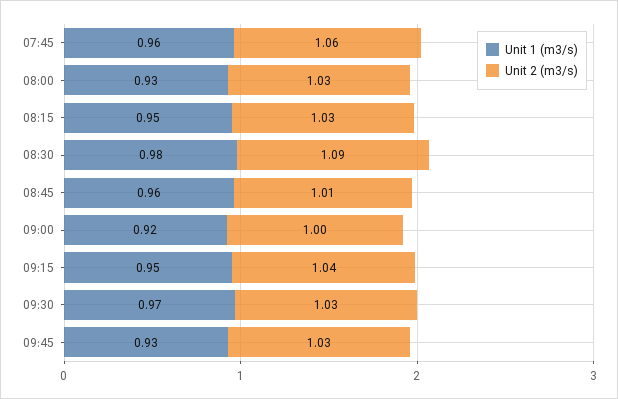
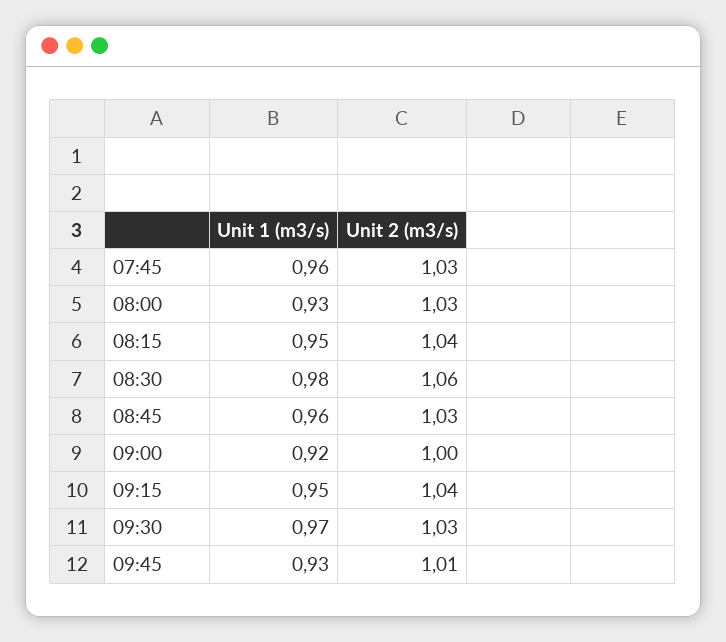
  {
    "Unit 1 (m3/s)": {
      "07:45": 0.96,
      "08:00": 0.93,
      "08:15": 0.95,
      "08:30": 0.98,
      "08:45": 0.96,
      "09:00": 0.92,
      "09:15": 0.95,
      "09:30": 0.97,
      "09:45": 0.93
    },
    "Unit 2 (m3/s)": {
-     "07:45": 1.06,
+     "07:45": 1.03,
      "08:00": 1.03,
-     "08:15": 1.03,
+     "08:15": 1.04,
-     "08:30": 1.09,
+     "08:30": 1.06,
-     "08:45": 1.01,
+     "08:45": 1.03,
      "09:00": 1,
      "09:15": 1.04,
      "09:30": 1.03,
-     "09:45": 1.03
+     "09:45": 1.01
    }
  }

